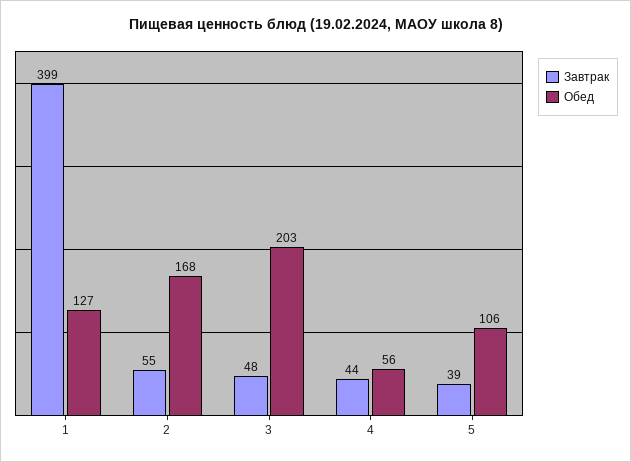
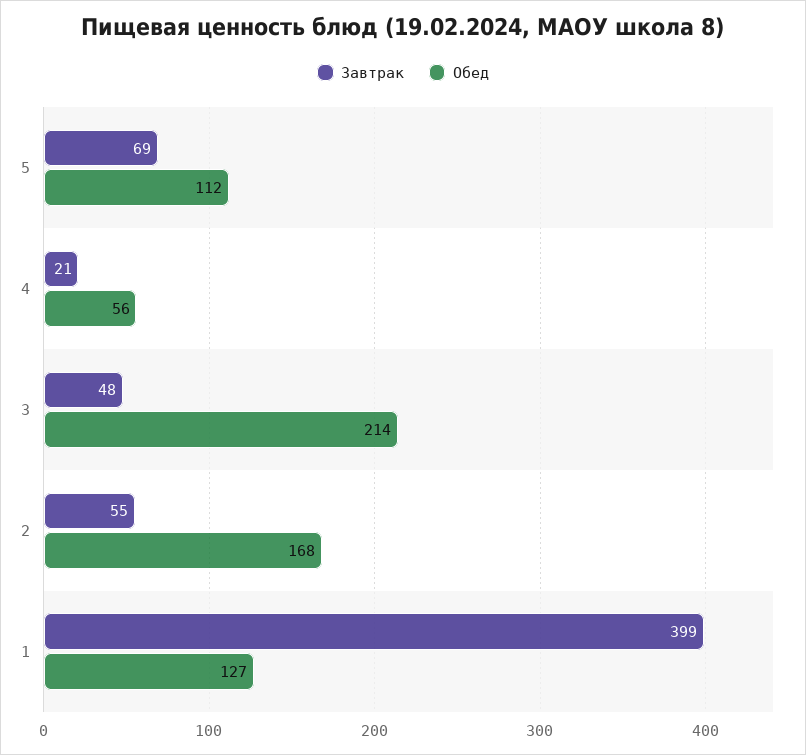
  {
    "Завтрак": {
      "1": 399,
      "2": 55,
      "3": 48,
-     "4": 44,
+     "4": 21,
-     "5": 39
+     "5": 69
    },
    "Обед": {
      "1": 127,
      "2": 168,
-     "3": 203,
+     "3": 214,
      "4": 56,
-     "5": 106
+     "5": 112
    }
  }

